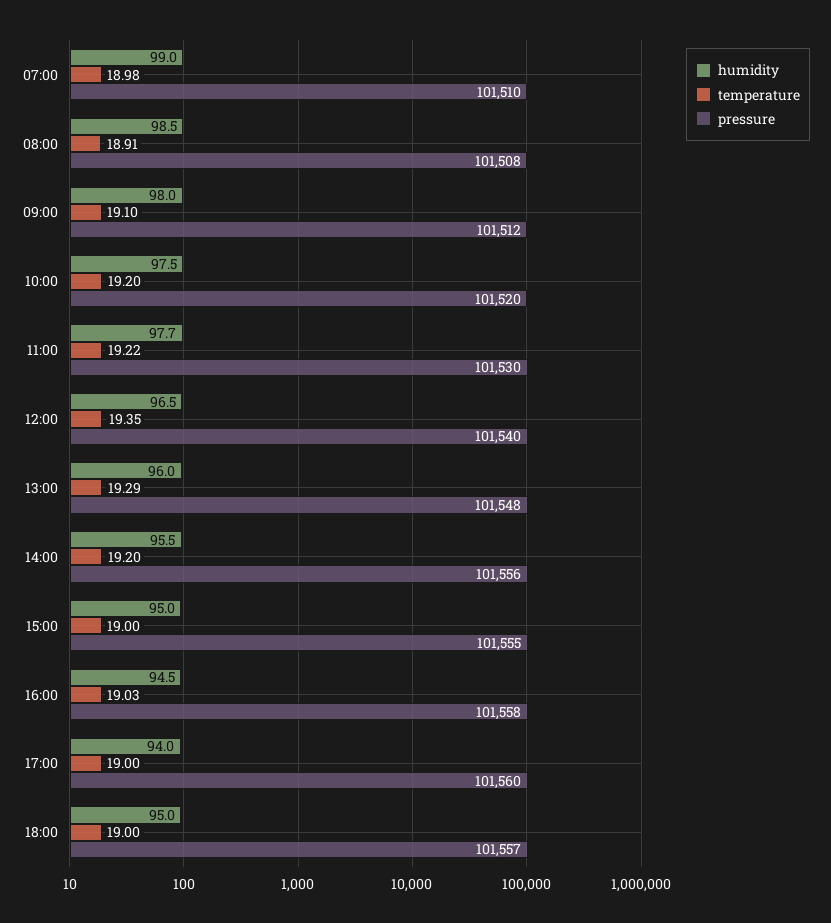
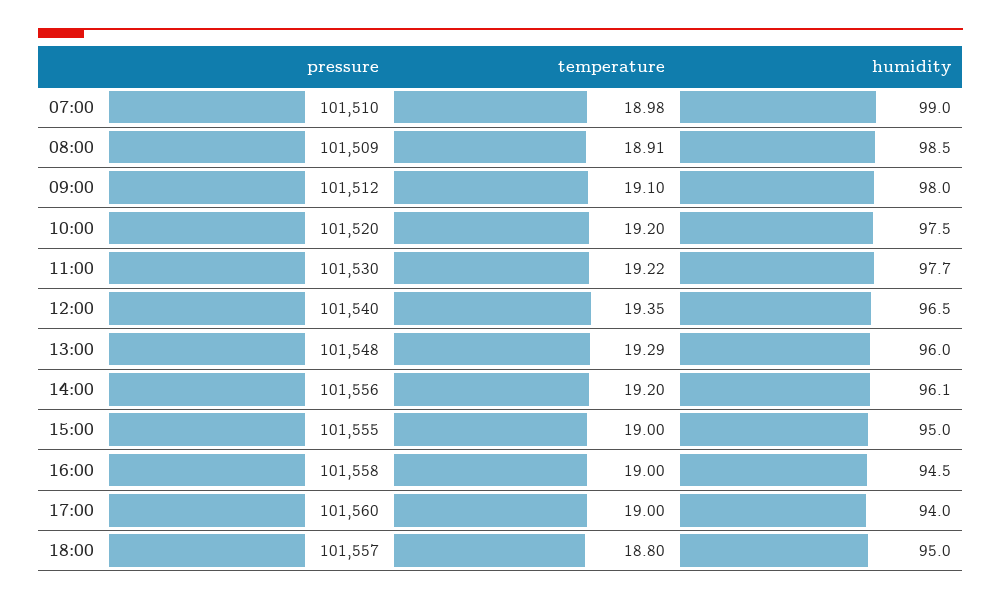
  {
    "humidity": {
      "07:00": 99,
      "08:00": 98.5,
      "09:00": 98,
      "10:00": 97.5,
      "11:00": 97.7,
      "12:00": 96.5,
      "13:00": 96,
-     "14:00": 95.5,
+     "14:00": 96.1,
      "15:00": 95,
      "16:00": 94.5,
      "17:00": 94,
      "18:00": 95
    },
    "temperature": {
      "07:00": 18.98,
      "08:00": 18.91,
      "09:00": 19.1,
      "10:00": 19.2,
      "11:00": 19.22,
      "12:00": 19.35,
      "13:00": 19.29,
      "14:00": 19.2,
      "15:00": 19,
-     "16:00": 19.03,
+     "16:00": 19,
      "17:00": 19,
-     "18:00": 19
+     "18:00": 18.8
    },
    "pressure": {
      "07:00": 101510,
-     "08:00": 101508,
+     "08:00": 101509,
      "09:00": 101512,
      "10:00": 101520,
      "11:00": 101530,
      "12:00": 101540,
      "13:00": 101548,
      "14:00": 101556,
      "15:00": 101555,
      "16:00": 101558,
      "17:00": 101560,
      "18:00": 101557
    }
  }

